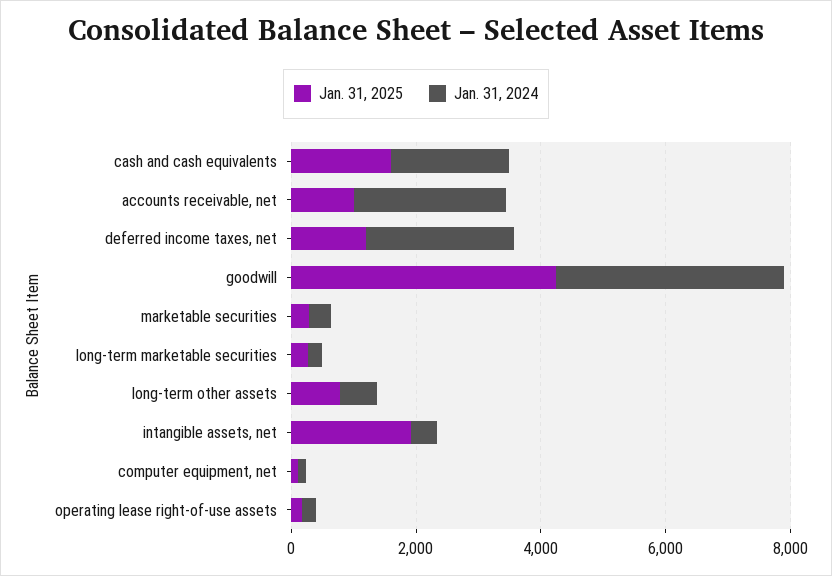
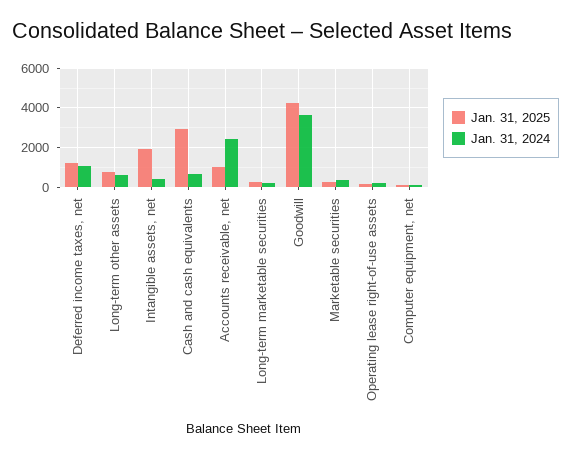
  {
    "Jan. 31, 2025": {
-     "cash and cash equivalents": 1500,
+     "cash and cash equivalents": 3000,
      "accounts receivable, net": 1000,
      "deferred income taxes, net": 1000,
      "goodwill": 4000,
      "marketable securities": 500,
      "long-term marketable securities": 500,
      "long-term other assets": 1000,
      "intangible assets, net": 2000,
      "computer equipment, net": 0,
      "operating lease right-of-use assets": 0
    },
    "Jan. 31, 2024": {
-     "cash and cash equivalents": 2000,
+     "cash and cash equivalents": 500,
      "accounts receivable, net": 2500,
-     "deferred income taxes, net": 2500,
+     "deferred income taxes, net": 1000,
      "goodwill": 3500,
      "marketable securities": 500,
      "long-term marketable securities": 0,
      "long-term other assets": 500,
      "intangible assets, net": 500,
      "computer equipment, net": 0,
      "operating lease right-of-use assets": 0
    }
  }

